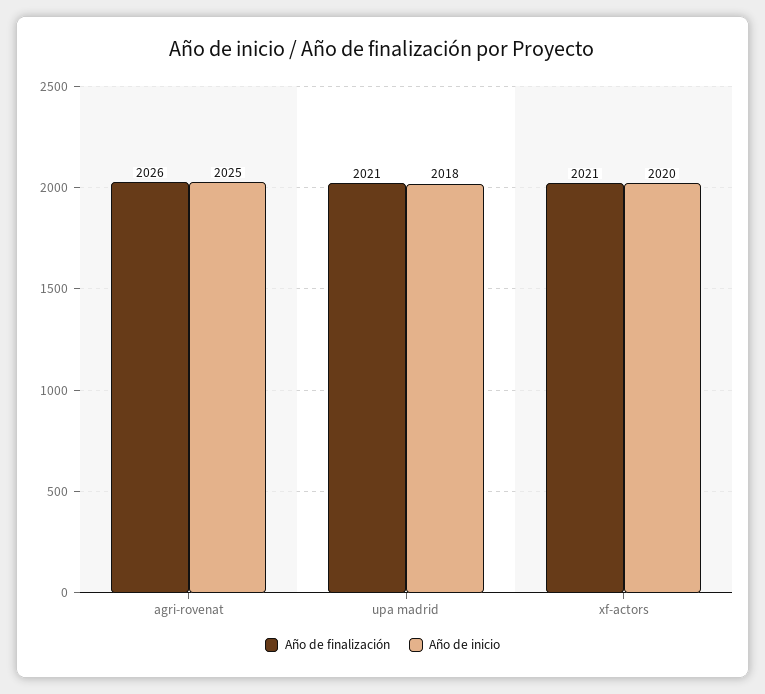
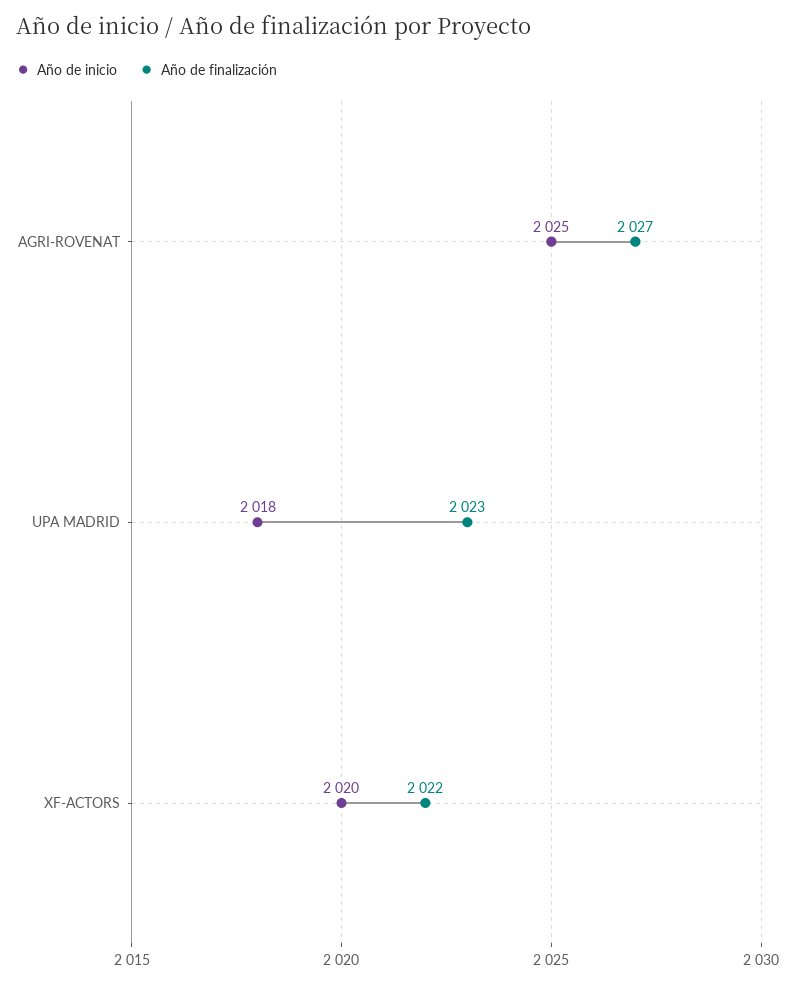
  {
    "Año de finalización": {
-     "agri-rovenat": 2026,
+     "agri-rovenat": 2027,
-     "upa madrid": 2021,
+     "upa madrid": 2023,
-     "xf-actors": 2021
+     "xf-actors": 2022
    },
    "Año de inicio": {
      "agri-rovenat": 2025,
      "upa madrid": 2018,
      "xf-actors": 2020
    }
  }

